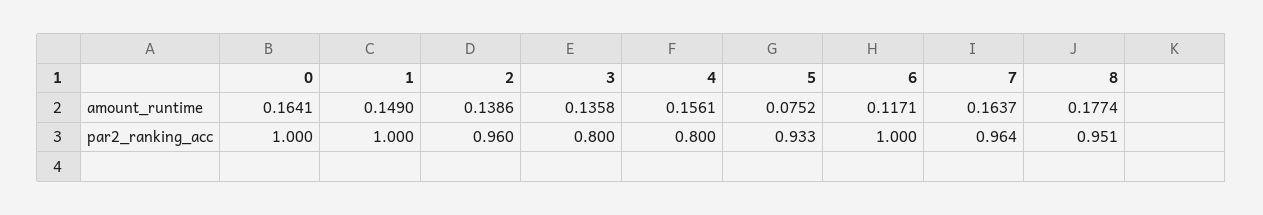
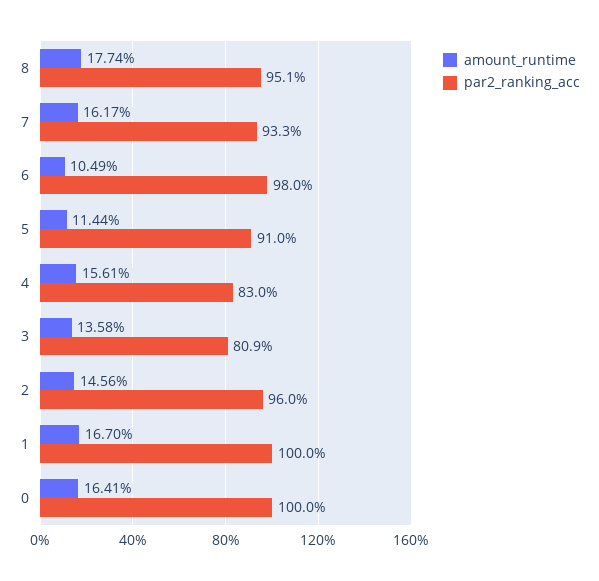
  {
    "amount_runtime": {
      "0": 0.1641,
-     "1": 0.149,
+     "1": 0.167,
-     "2": 0.1386,
+     "2": 0.1456,
      "3": 0.1358,
      "4": 0.1561,
-     "5": 0.0752,
+     "5": 0.1144,
-     "6": 0.1171,
+     "6": 0.1049,
-     "7": 0.1637,
+     "7": 0.1617,
      "8": 0.1774
    },
    "par2_ranking_acc": {
      "0": 1,
      "1": 1,
      "2": 0.96,
-     "3": 0.8,
+     "3": 0.809,
-     "4": 0.8,
+     "4": 0.83,
-     "5": 0.933,
+     "5": 0.91,
-     "6": 1,
+     "6": 0.98,
-     "7": 0.964,
+     "7": 0.933,
      "8": 0.951
    }
  }

